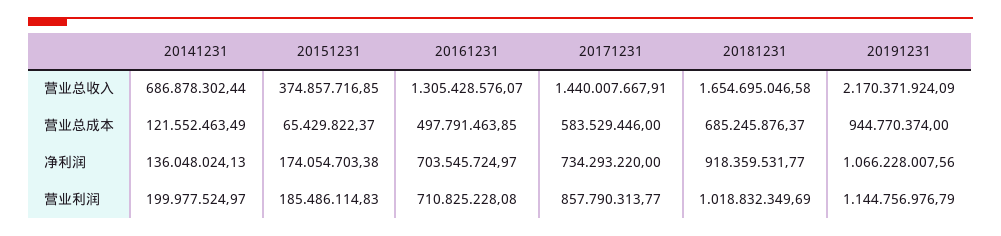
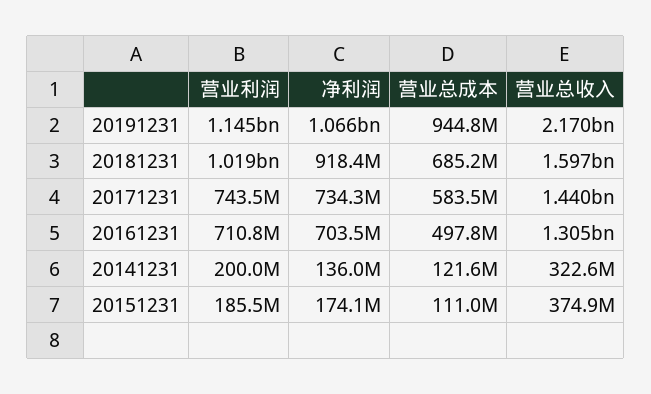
  {
    "20141231": {
-     "营业总收入": 686878302.44,
+     "营业总收入": 322600000,
      "营业总成本": 121552463.49,
      "净利润": 136048024.13,
      "营业利润": 199977524.97
    },
    "20151231": {
      "营业总收入": 374857716.85,
-     "营业总成本": 65429822.37,
+     "营业总成本": 111000000,
      "净利润": 174054703.38,
      "营业利润": 185486114.83
    },
    "20161231": {
      "营业总收入": 1305428576.07,
      "营业总成本": 497791463.85,
      "净利润": 703545724.97,
      "营业利润": 710825228.08
    },
    "20171231": {
      "营业总收入": 1440007667.91,
      "营业总成本": 583529446,
      "净利润": 734293220,
-     "营业利润": 857790313.77
+     "营业利润": 743500000
    },
    "20181231": {
-     "营业总收入": 1654695046.58,
+     "营业总收入": 1597000000,
      "营业总成本": 685245876.37,
      "净利润": 918359531.77,
      "营业利润": 1018832349.69
    },
    "20191231": {
      "营业总收入": 2170371924.09,
      "营业总成本": 944770374,
      "净利润": 1066228007.56,
      "营业利润": 1144756976.79
    }
  }

